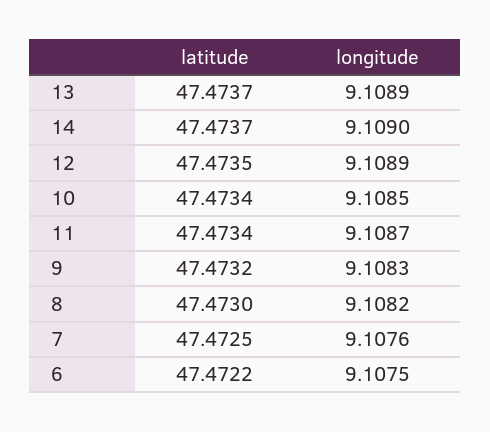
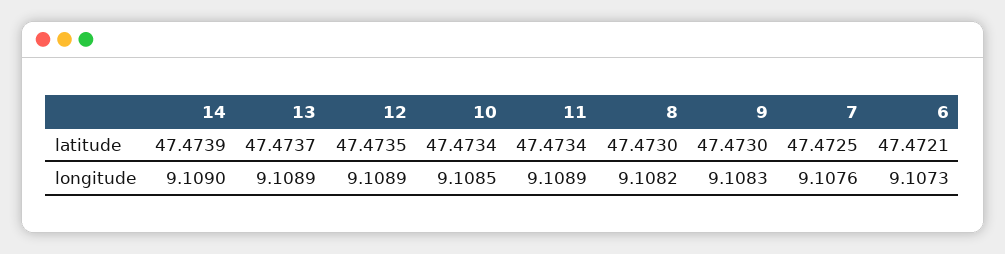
  {
    "latitude": {
      "13": 47.4737,
-     "14": 47.4737,
+     "14": 47.4739,
      "12": 47.4735,
      "10": 47.4734,
      "11": 47.4734,
-     "9": 47.4732,
+     "9": 47.473,
      "8": 47.473,
      "7": 47.4725,
-     "6": 47.4722
+     "6": 47.4721
    },
    "longitude": {
      "13": 9.1089,
      "14": 9.109,
      "12": 9.1089,
      "10": 9.1085,
-     "11": 9.1087,
+     "11": 9.1089,
      "9": 9.1083,
      "8": 9.1082,
      "7": 9.1076,
-     "6": 9.1075
+     "6": 9.1073
    }
  }

